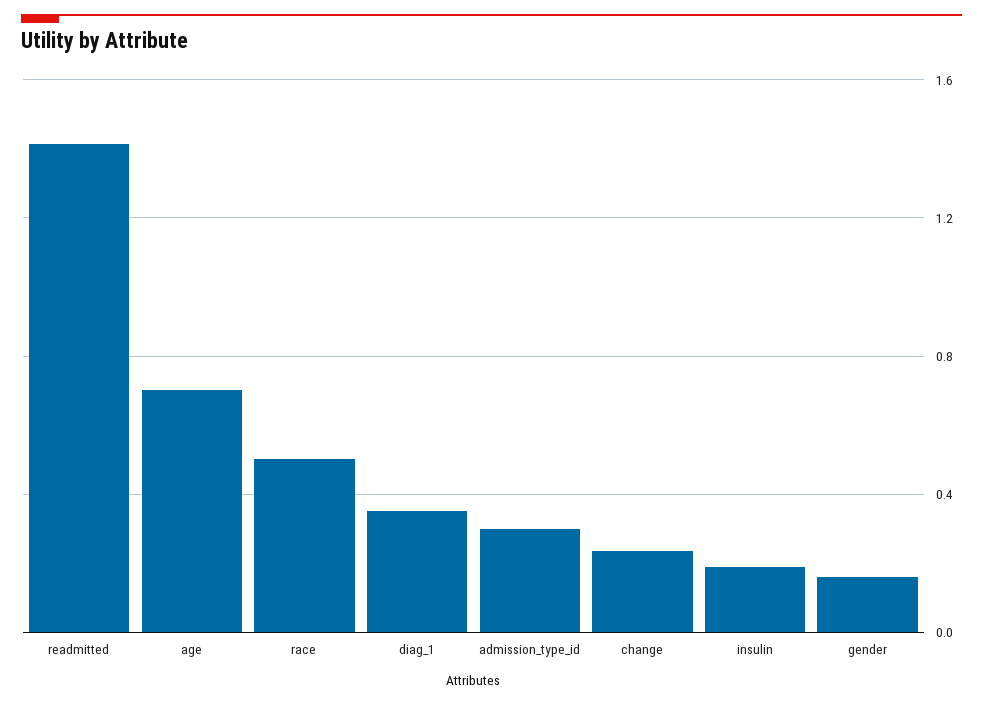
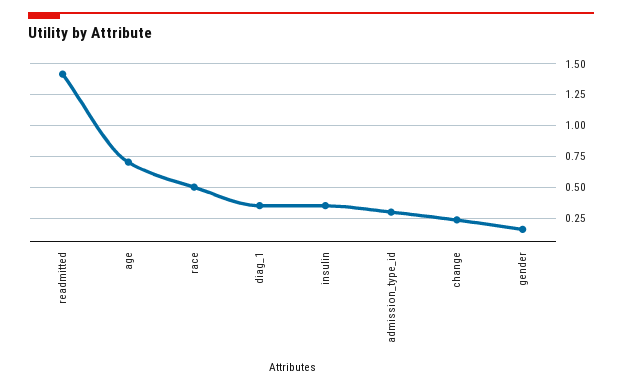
  {
    "readmitted": 1.4,
    "age": 0.7,
    "race": 0.5,
    "diag_1": 0.35,
    "admission_type_id": 0.3,
    "change": 0.25,
-   "insulin": 0.2,
+   "insulin": 0.35,
    "gender": 0.15
  }

